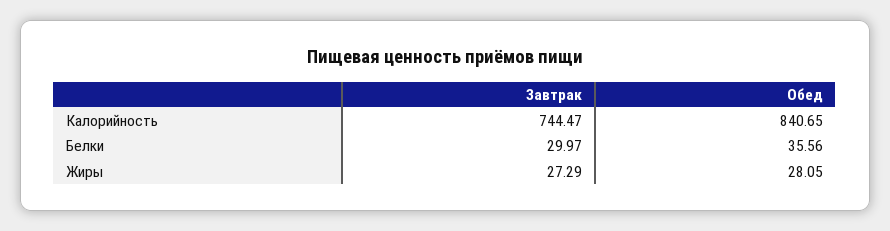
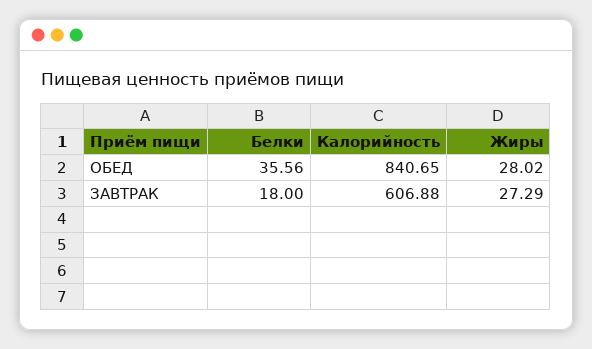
  {
    "Завтрак": {
-     "Калорийность": 744.47,
+     "Калорийность": 606.88,
-     "Белки": 29.97,
+     "Белки": 18,
      "Жиры": 27.29
    },
    "Обед": {
      "Калорийность": 840.65,
      "Белки": 35.56,
-     "Жиры": 28.05
+     "Жиры": 28.02
    }
  }

